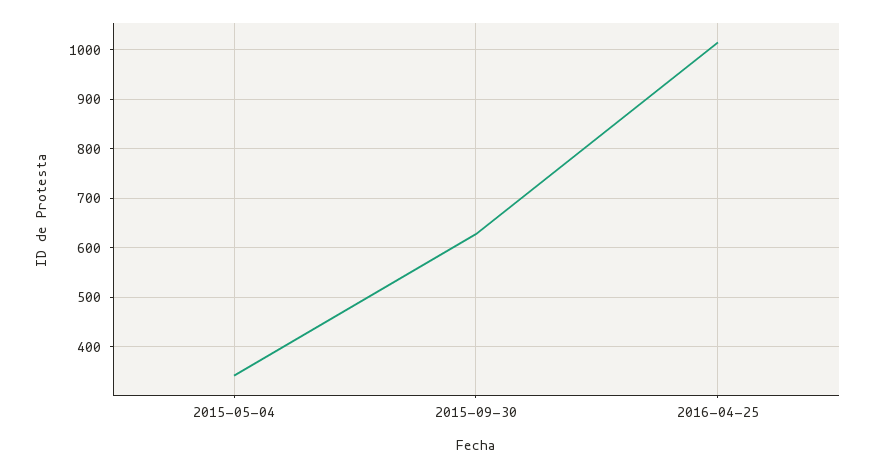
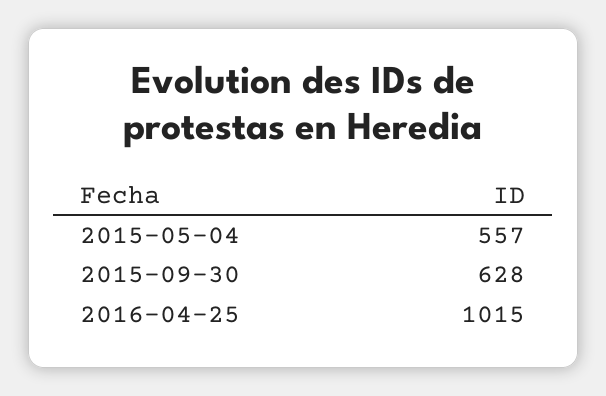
  {
-   "2015-05-04": 340,
+   "2015-05-04": 557,
    "2015-09-30": 628,
    "2016-04-25": 1015
  }

